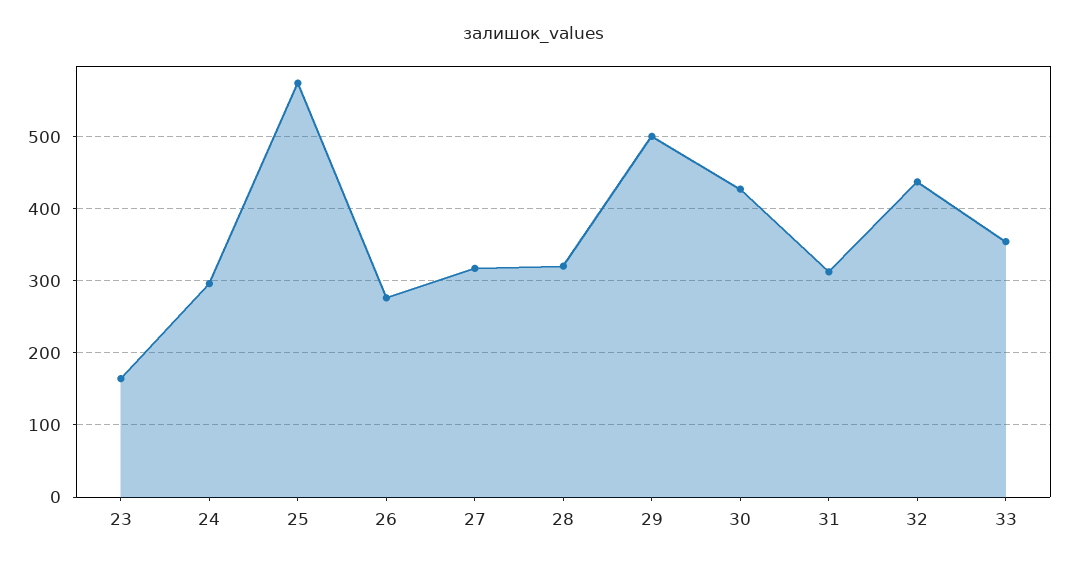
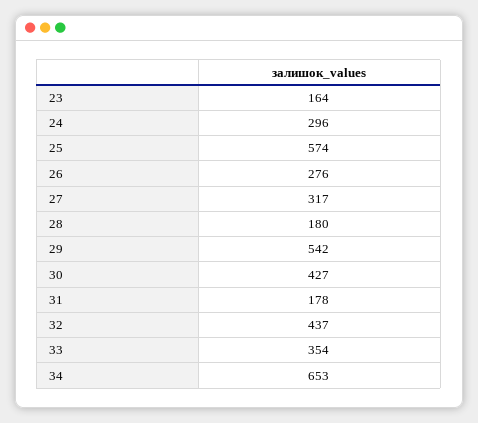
  {
    "23": 164,
    "24": 296,
    "25": 574,
    "26": 276,
    "27": 317,
-   "28": 320,
+   "28": 180,
-   "29": 500,
+   "29": 542,
    "30": 427,
-   "31": 310,
+   "31": 178,
    "32": 437,
-   "33": 354
+   "33": 354,
+   "34": 653
  }

